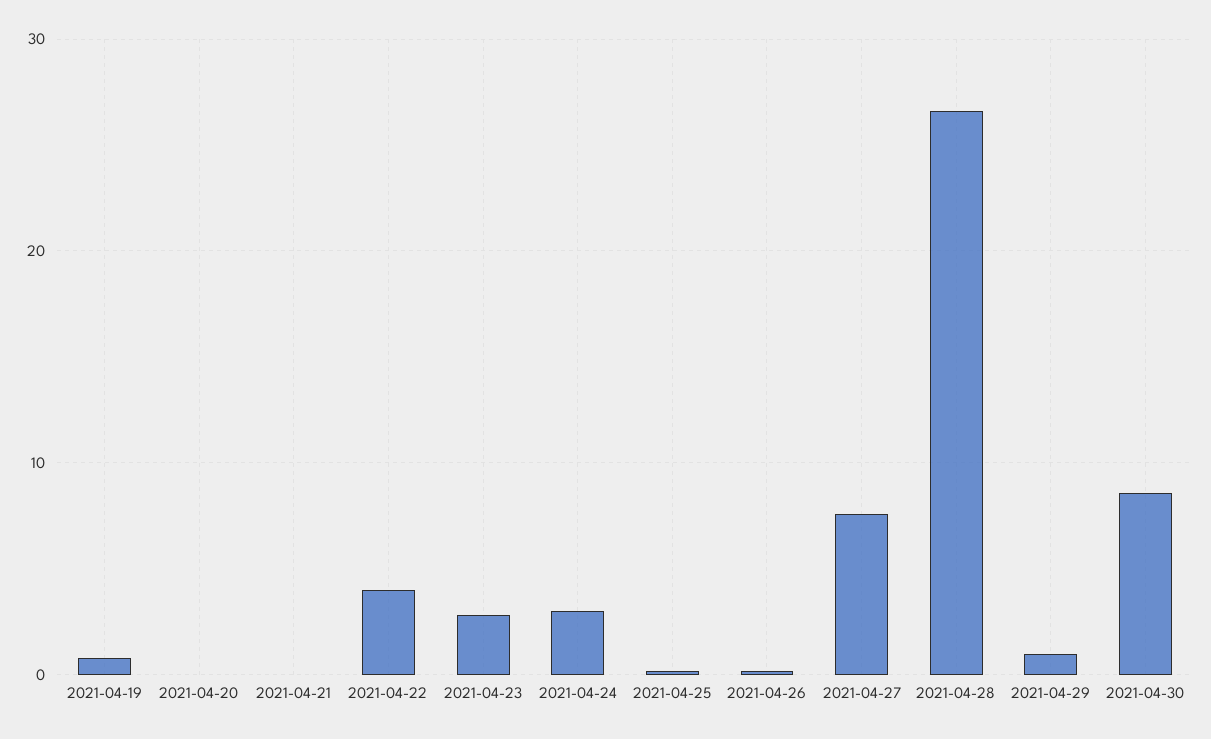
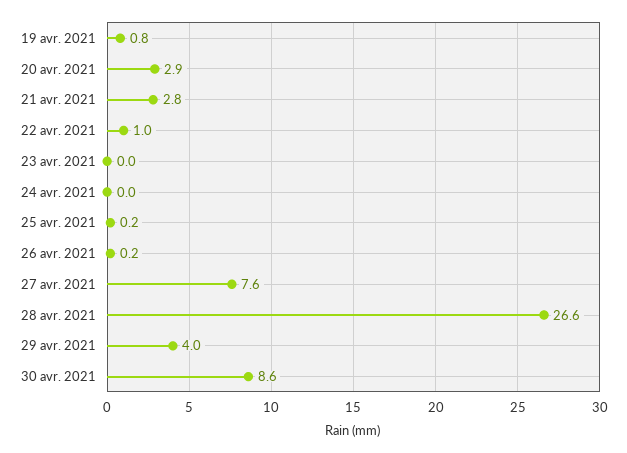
  {
    "2021-04-19": 0.8,
-   "2021-04-20": 0,
+   "2021-04-20": 2.9,
-   "2021-04-21": 0,
+   "2021-04-21": 2.8,
-   "2021-04-22": 4,
+   "2021-04-22": 1,
-   "2021-04-23": 3,
+   "2021-04-23": 0,
-   "2021-04-24": 3,
+   "2021-04-24": 0,
    "2021-04-25": 0.2,
    "2021-04-26": 0.2,
    "2021-04-27": 7.6,
    "2021-04-28": 26.6,
-   "2021-04-29": 1,
+   "2021-04-29": 4,
    "2021-04-30": 8.6
  }

